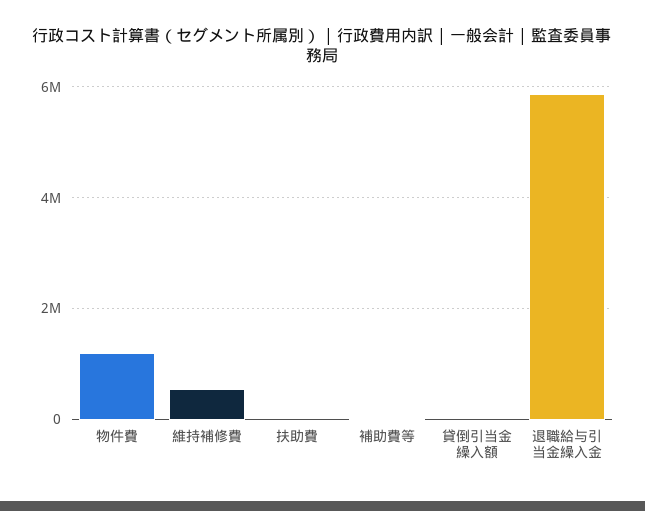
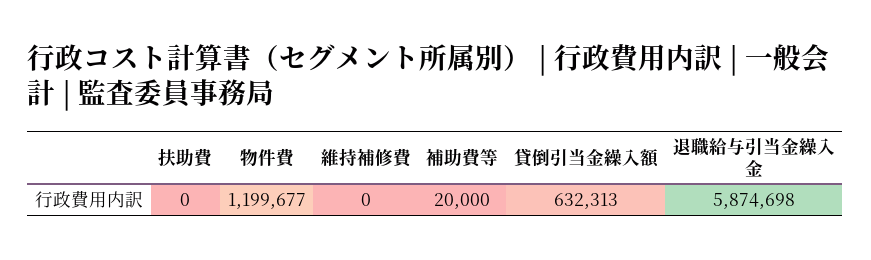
  {
    "物件費": 1199677,
-   "維持補修費": 600000,
+   "維持補修費": 0,
    "扶助費": 0,
    "補助費等": 20000,
-   "貸倒引当金繰入額": 0,
+   "貸倒引当金繰入額": 632313,
    "退職給与引当金繰入金": 5874698
  }

